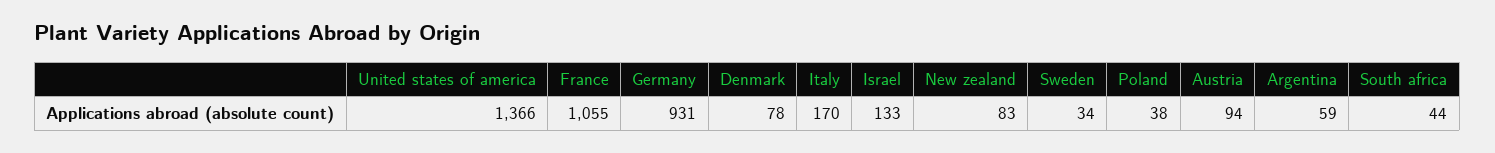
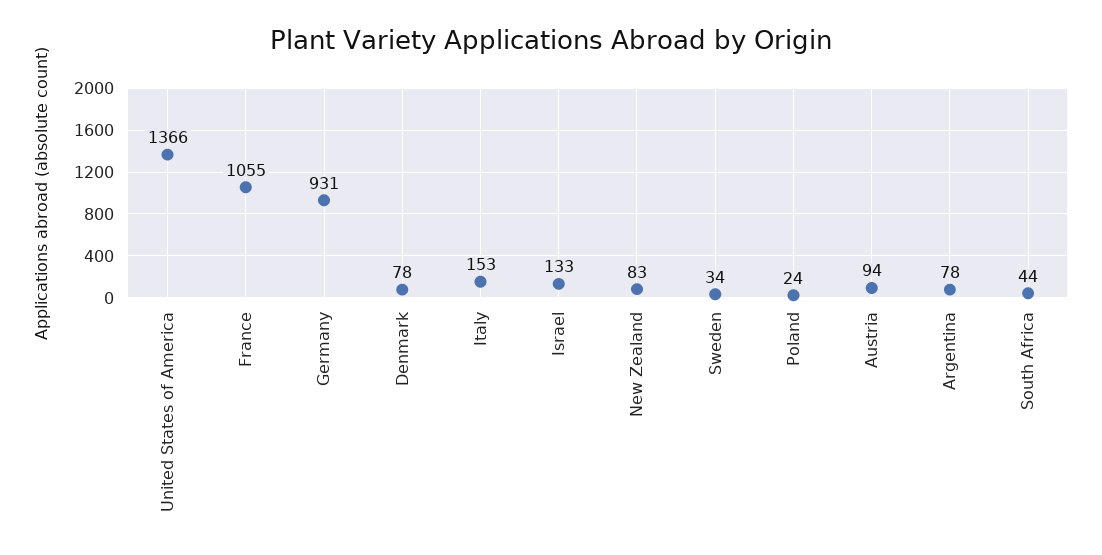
  {
    "United states of america": 1366,
    "France": 1055,
    "Germany": 931,
    "Denmark": 78,
-   "Italy": 170,
+   "Italy": 153,
    "Israel": 133,
    "New zealand": 83,
    "Sweden": 34,
-   "Poland": 38,
+   "Poland": 24,
    "Austria": 94,
-   "Argentina": 59,
+   "Argentina": 78,
    "South africa": 44
  }

